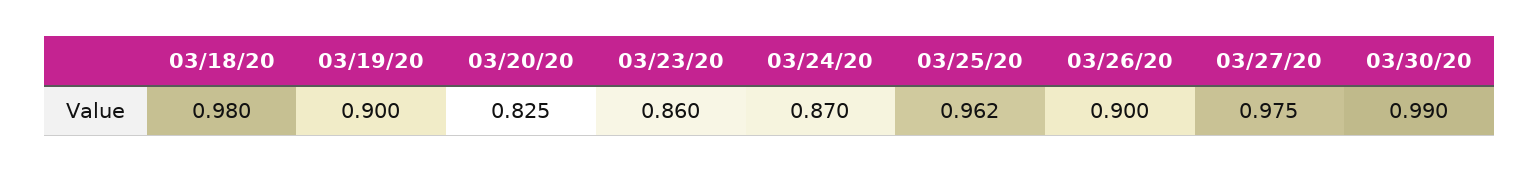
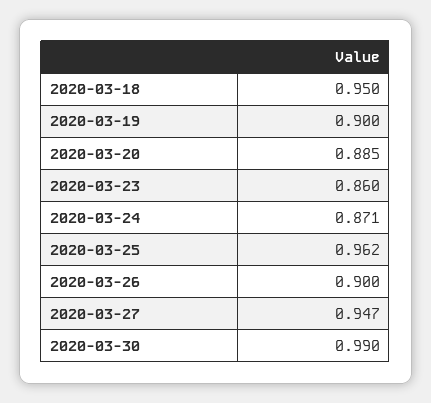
  {
-   "03/18/20": 0.98,
+   "03/18/20": 0.95,
    "03/19/20": 0.9,
-   "03/20/20": 0.825,
+   "03/20/20": 0.885,
    "03/23/20": 0.86,
-   "03/24/20": 0.87,
+   "03/24/20": 0.871,
    "03/25/20": 0.962,
    "03/26/20": 0.9,
-   "03/27/20": 0.975,
+   "03/27/20": 0.947,
    "03/30/20": 0.99
  }

